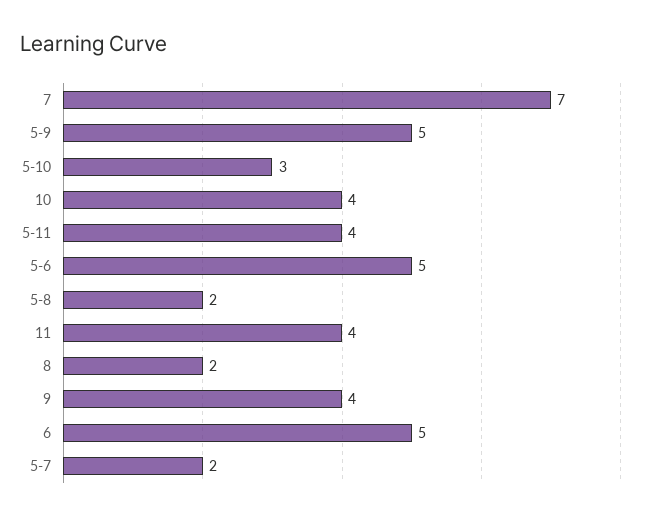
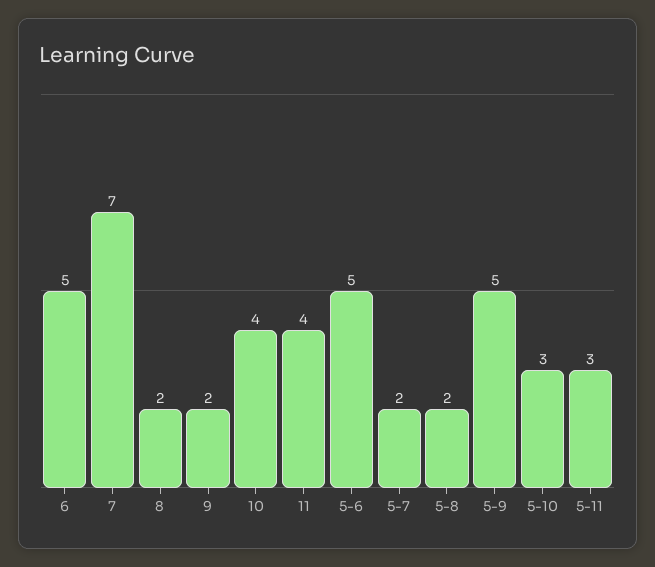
  {
    "7": 7,
    "5-9": 5,
    "5-10": 3,
    "10": 4,
-   "5-11": 4,
+   "5-11": 3,
    "5-6": 5,
    "5-8": 2,
    "11": 4,
    "8": 2,
-   "9": 4,
+   "9": 2,
    "6": 5,
    "5-7": 2
  }

